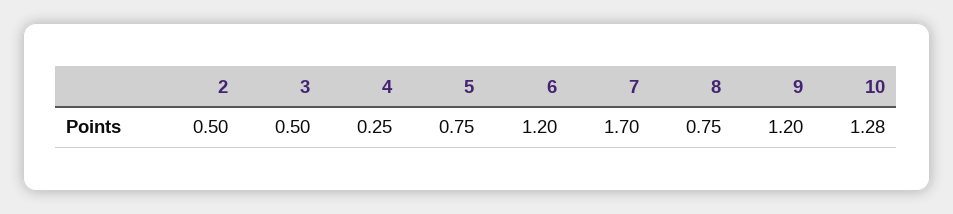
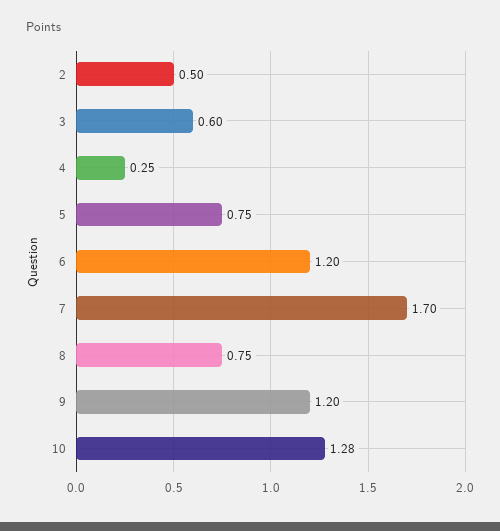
  {
    "2": 0.5,
-   "3": 0.5,
+   "3": 0.6,
    "4": 0.25,
    "5": 0.75,
    "6": 1.2,
    "7": 1.7,
    "8": 0.75,
    "9": 1.2,
    "10": 1.28
  }

